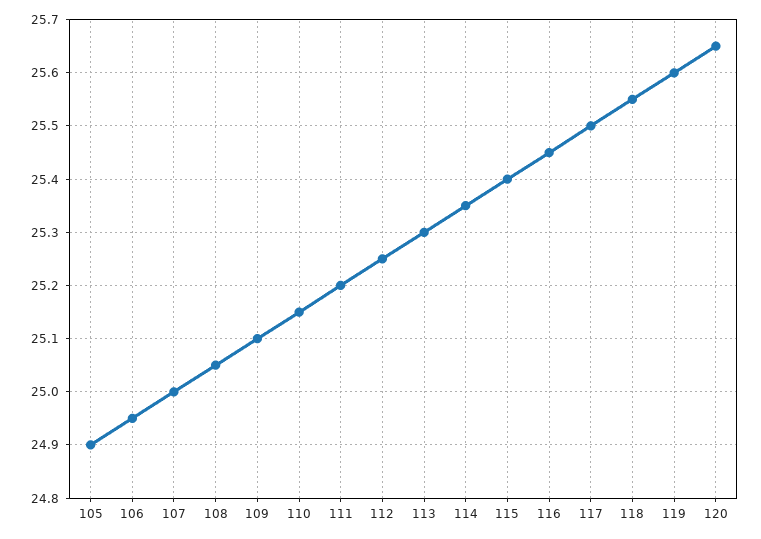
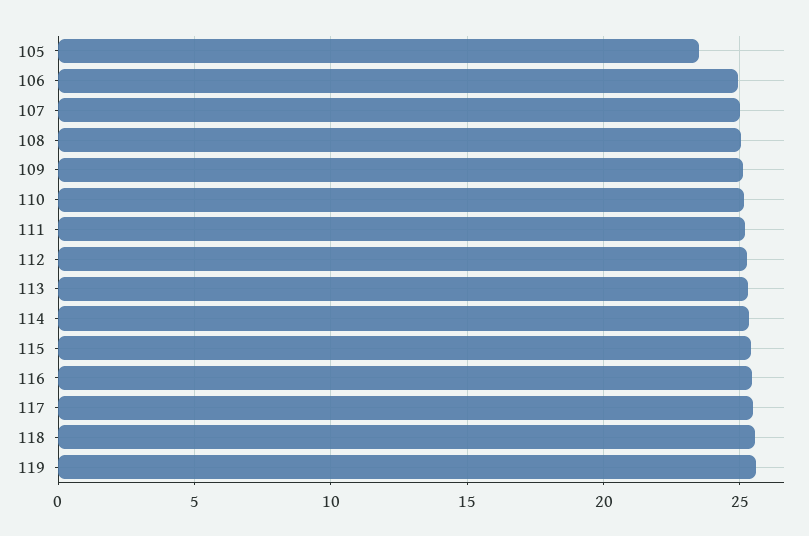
  {
-   "105": 24.9,
+   "105": 23.5,
    "106": 24.95,
    "107": 25,
    "108": 25.05,
    "109": 25.1,
    "110": 25.15,
    "111": 25.2,
    "112": 25.25,
    "113": 25.3,
    "114": 25.35,
    "115": 25.4,
    "116": 25.45,
    "117": 25.5,
    "118": 25.55,
-   "119": 25.6,
+   "119": 25.6
-   "120": 25.65
  }

